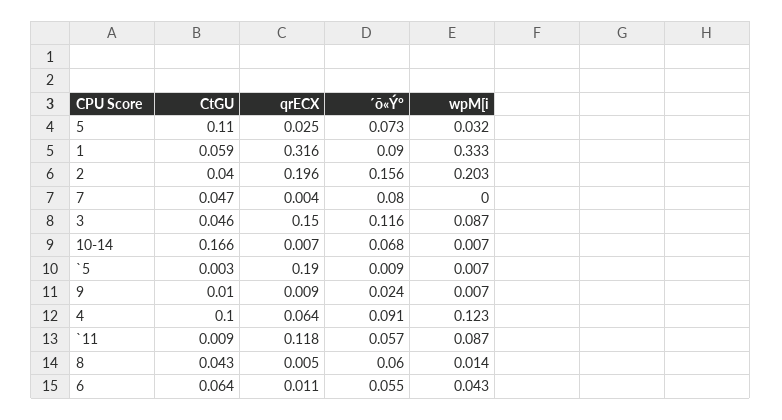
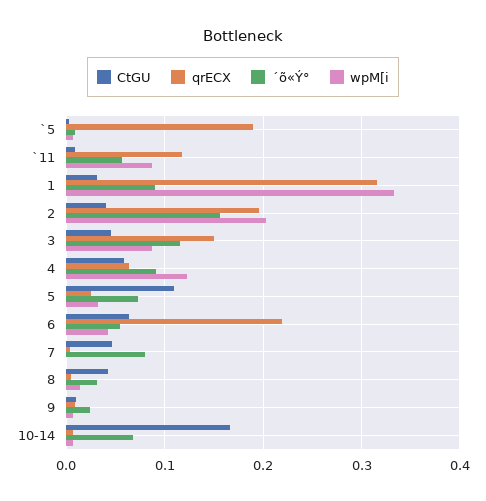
  {
    "CtGU": {
      "5": 0.11,
-     "1": 0.059,
+     "1": 0.03,
      "2": 0.04,
      "7": 0.047,
      "3": 0.046,
      "10-14": 0.166,
      "`5": 0.003,
      "9": 0.01,
-     "4": 0.1,
+     "4": 0.06,
      "`11": 0.009,
      "8": 0.043,
      "6": 0.064
    },
    "qrECX": {
      "5": 0.025,
      "1": 0.316,
      "2": 0.196,
      "7": 0.004,
      "3": 0.15,
      "10-14": 0.007,
      "`5": 0.19,
      "9": 0.009,
      "4": 0.064,
      "`11": 0.118,
      "8": 0.005,
-     "6": 0.011
+     "6": 0.22
    },
    "´õ«Ý°": {
      "5": 0.073,
      "1": 0.09,
      "2": 0.156,
      "7": 0.08,
      "3": 0.116,
      "10-14": 0.068,
      "`5": 0.009,
      "9": 0.024,
      "4": 0.091,
      "`11": 0.057,
-     "8": 0.06,
+     "8": 0.03,
      "6": 0.055
    },
    "wpM[i": {
      "5": 0.032,
      "1": 0.333,
      "2": 0.203,
      "7": 0,
      "3": 0.087,
      "10-14": 0.007,
      "`5": 0.007,
      "9": 0.007,
      "4": 0.123,
      "`11": 0.087,
      "8": 0.014,
      "6": 0.043
    }
  }

